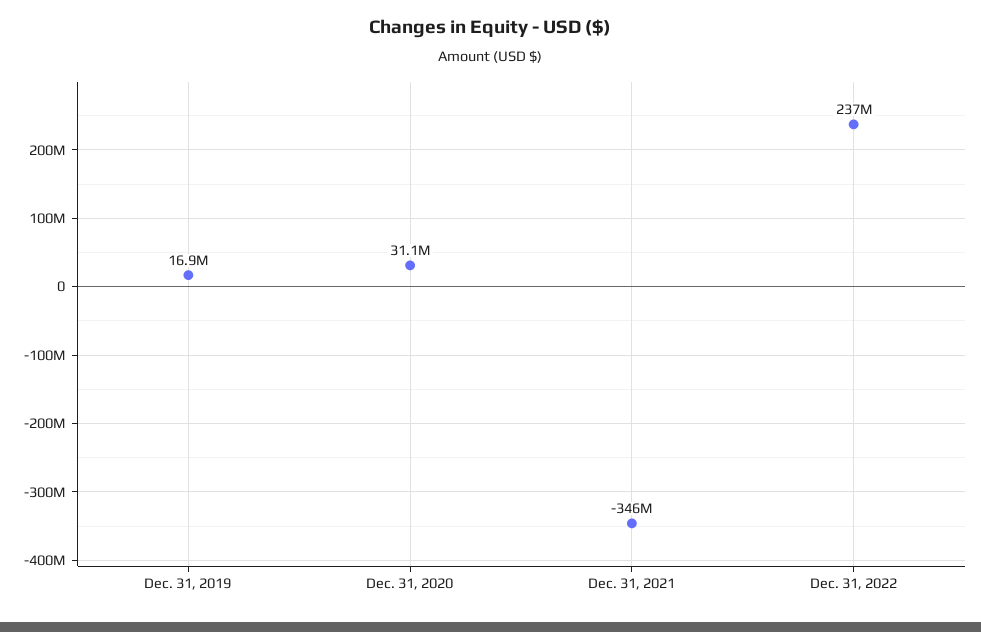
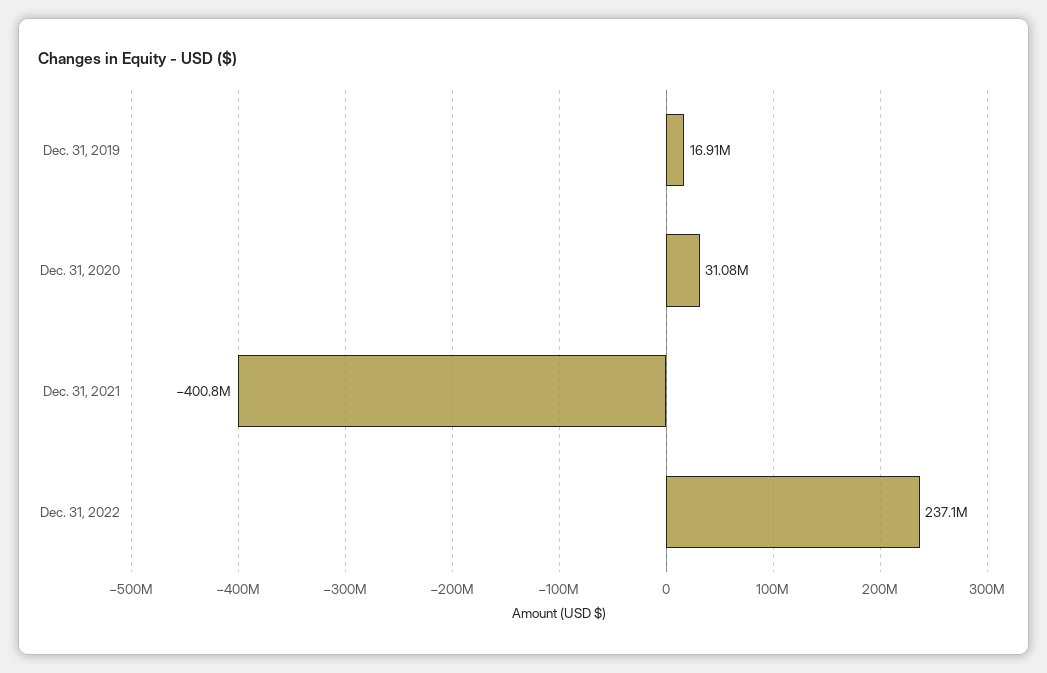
  {
    "Dec. 31, 2019": 16910000,
    "Dec. 31, 2020": 31080000,
-   "Dec. 31, 2021": -346000000,
+   "Dec. 31, 2021": -400800000,
    "Dec. 31, 2022": 237100000
  }

